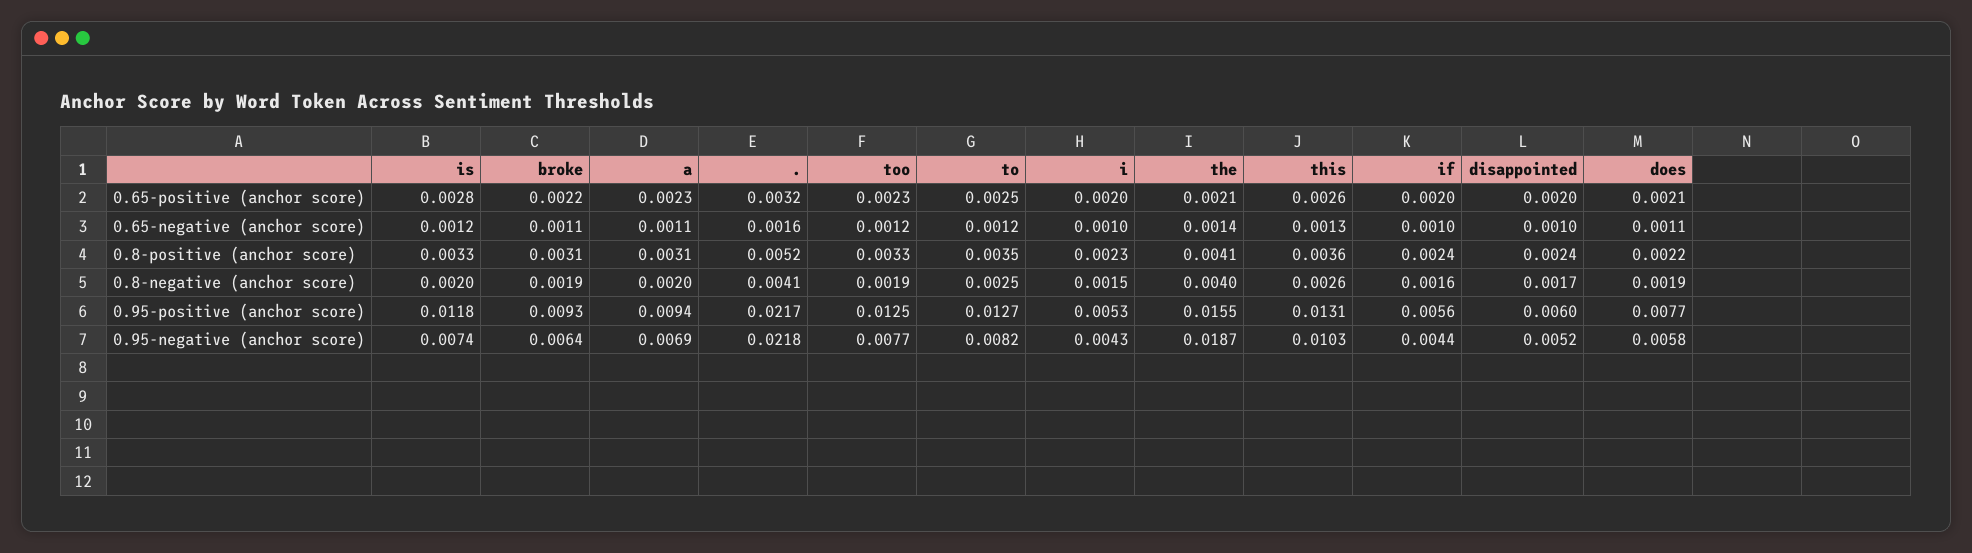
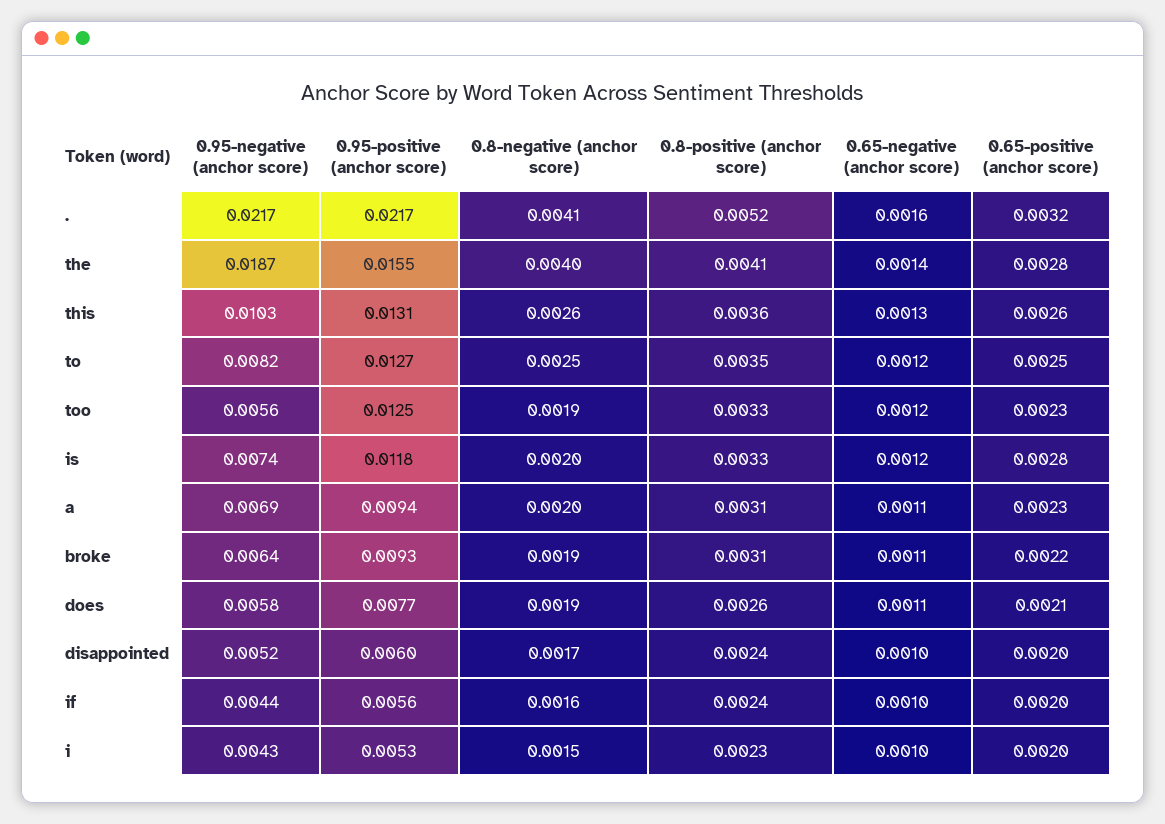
  {
    "is": {
      "0.65-positive (anchor score)": 0.0028,
      "0.65-negative (anchor score)": 0.0012,
      "0.8-positive (anchor score)": 0.0033,
      "0.8-negative (anchor score)": 0.002,
      "0.95-positive (anchor score)": 0.0118,
      "0.95-negative (anchor score)": 0.0074
    },
    "broke": {
      "0.65-positive (anchor score)": 0.0022,
      "0.65-negative (anchor score)": 0.0011,
      "0.8-positive (anchor score)": 0.0031,
      "0.8-negative (anchor score)": 0.0019,
      "0.95-positive (anchor score)": 0.0093,
      "0.95-negative (anchor score)": 0.0064
    },
    "a": {
      "0.65-positive (anchor score)": 0.0023,
      "0.65-negative (anchor score)": 0.0011,
      "0.8-positive (anchor score)": 0.0031,
      "0.8-negative (anchor score)": 0.002,
      "0.95-positive (anchor score)": 0.0094,
      "0.95-negative (anchor score)": 0.0069
    },
    ".": {
      "0.65-positive (anchor score)": 0.0032,
      "0.65-negative (anchor score)": 0.0016,
      "0.8-positive (anchor score)": 0.0052,
      "0.8-negative (anchor score)": 0.0041,
      "0.95-positive (anchor score)": 0.0217,
-     "0.95-negative (anchor score)": 0.0218
+     "0.95-negative (anchor score)": 0.0217
    },
    "too": {
      "0.65-positive (anchor score)": 0.0023,
      "0.65-negative (anchor score)": 0.0012,
      "0.8-positive (anchor score)": 0.0033,
      "0.8-negative (anchor score)": 0.0019,
      "0.95-positive (anchor score)": 0.0125,
-     "0.95-negative (anchor score)": 0.0077
+     "0.95-negative (anchor score)": 0.0056
    },
    "to": {
      "0.65-positive (anchor score)": 0.0025,
      "0.65-negative (anchor score)": 0.0012,
      "0.8-positive (anchor score)": 0.0035,
      "0.8-negative (anchor score)": 0.0025,
      "0.95-positive (anchor score)": 0.0127,
      "0.95-negative (anchor score)": 0.0082
    },
    "i": {
      "0.65-positive (anchor score)": 0.002,
      "0.65-negative (anchor score)": 0.001,
      "0.8-positive (anchor score)": 0.0023,
      "0.8-negative (anchor score)": 0.0015,
      "0.95-positive (anchor score)": 0.0053,
      "0.95-negative (anchor score)": 0.0043
    },
    "the": {
-     "0.65-positive (anchor score)": 0.0021,
+     "0.65-positive (anchor score)": 0.0028,
      "0.65-negative (anchor score)": 0.0014,
      "0.8-positive (anchor score)": 0.0041,
      "0.8-negative (anchor score)": 0.004,
      "0.95-positive (anchor score)": 0.0155,
      "0.95-negative (anchor score)": 0.0187
    },
    "this": {
      "0.65-positive (anchor score)": 0.0026,
      "0.65-negative (anchor score)": 0.0013,
      "0.8-positive (anchor score)": 0.0036,
      "0.8-negative (anchor score)": 0.0026,
      "0.95-positive (anchor score)": 0.0131,
      "0.95-negative (anchor score)": 0.0103
    },
    "if": {
      "0.65-positive (anchor score)": 0.002,
      "0.65-negative (anchor score)": 0.001,
      "0.8-positive (anchor score)": 0.0024,
      "0.8-negative (anchor score)": 0.0016,
      "0.95-positive (anchor score)": 0.0056,
      "0.95-negative (anchor score)": 0.0044
    },
    "disappointed": {
      "0.65-positive (anchor score)": 0.002,
      "0.65-negative (anchor score)": 0.001,
      "0.8-positive (anchor score)": 0.0024,
      "0.8-negative (anchor score)": 0.0017,
      "0.95-positive (anchor score)": 0.006,
      "0.95-negative (anchor score)": 0.0052
    },
    "does": {
      "0.65-positive (anchor score)": 0.0021,
      "0.65-negative (anchor score)": 0.0011,
-     "0.8-positive (anchor score)": 0.0022,
+     "0.8-positive (anchor score)": 0.0026,
      "0.8-negative (anchor score)": 0.0019,
      "0.95-positive (anchor score)": 0.0077,
      "0.95-negative (anchor score)": 0.0058
    }
  }

